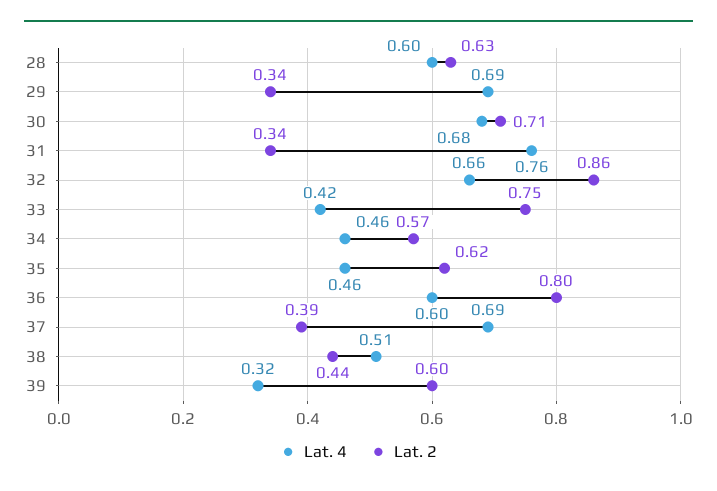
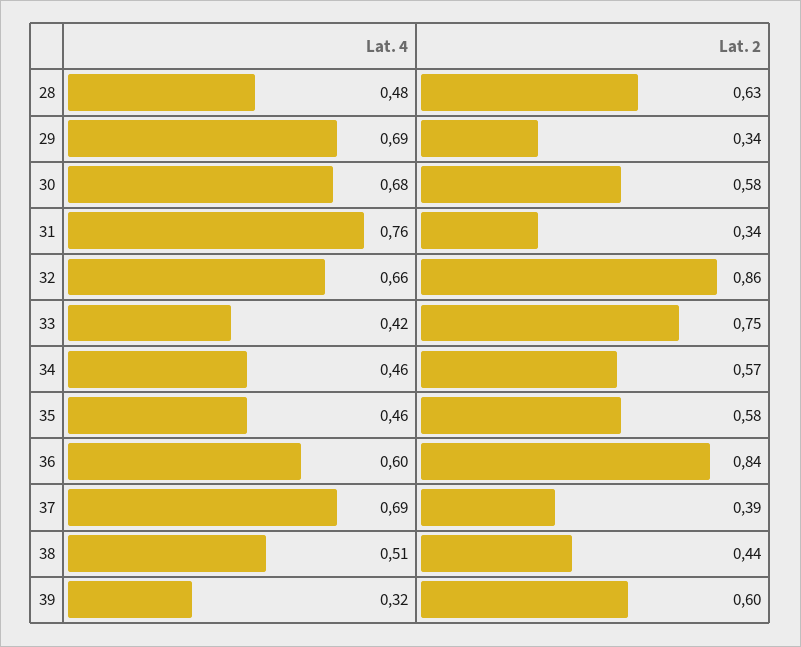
  {
    "Lat. 4": {
-     "28": 0.6,
+     "28": 0.48,
      "29": 0.69,
      "30": 0.68,
      "31": 0.76,
      "32": 0.66,
      "33": 0.42,
      "34": 0.46,
      "35": 0.46,
      "36": 0.6,
      "37": 0.69,
      "38": 0.51,
      "39": 0.32
    },
    "Lat. 2": {
      "28": 0.63,
      "29": 0.34,
-     "30": 0.71,
+     "30": 0.58,
      "31": 0.34,
      "32": 0.86,
      "33": 0.75,
      "34": 0.57,
-     "35": 0.62,
+     "35": 0.58,
-     "36": 0.8,
+     "36": 0.84,
      "37": 0.39,
      "38": 0.44,
      "39": 0.6
    }
  }

